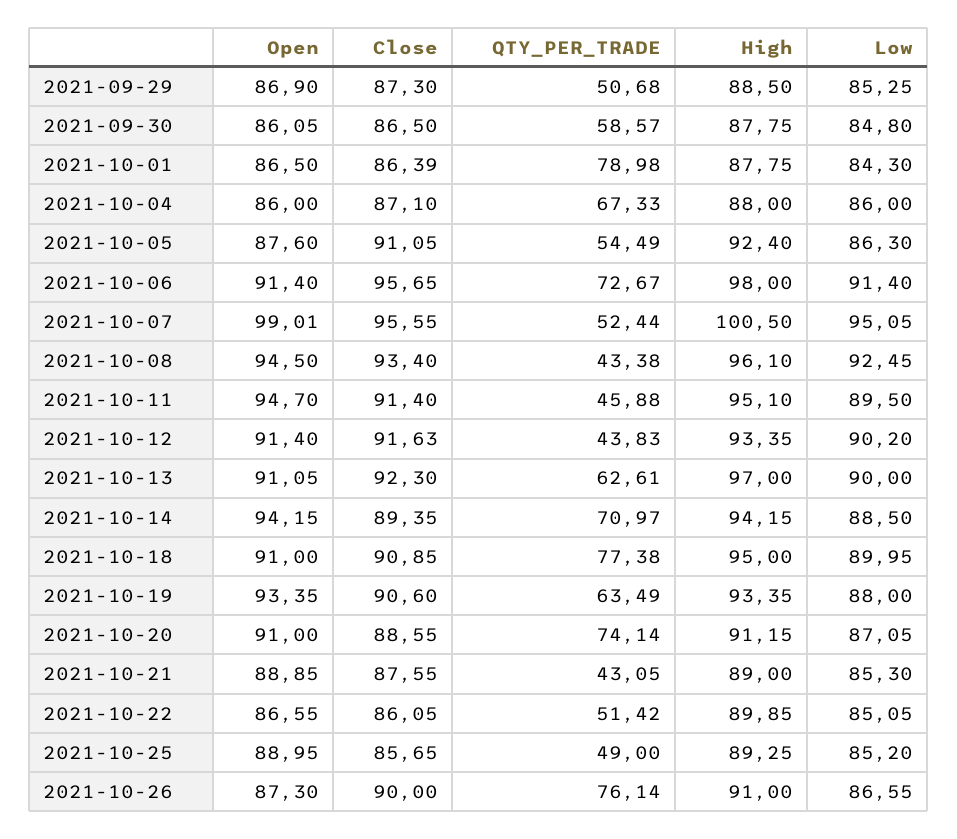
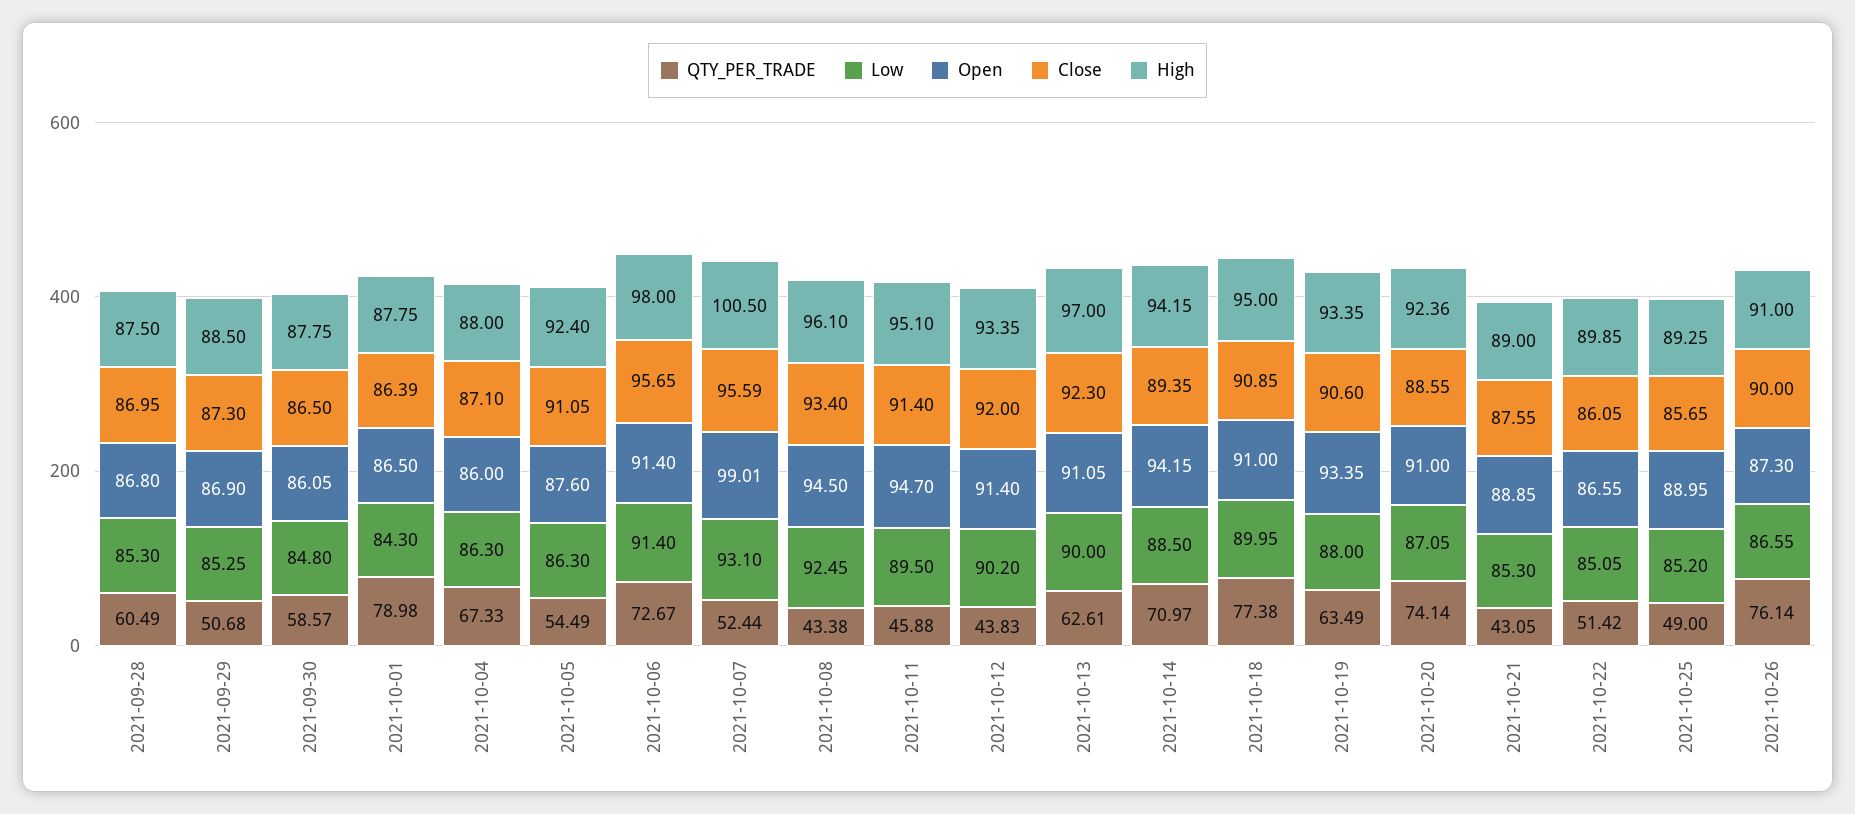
  {
    "Open": {
      "2021-09-29": 86.9,
      "2021-09-30": 86.05,
      "2021-10-01": 86.5,
      "2021-10-04": 86,
      "2021-10-05": 87.6,
      "2021-10-06": 91.4,
      "2021-10-07": 99.01,
      "2021-10-08": 94.5,
      "2021-10-11": 94.7,
      "2021-10-12": 91.4,
      "2021-10-13": 91.05,
      "2021-10-14": 94.15,
      "2021-10-18": 91,
      "2021-10-19": 93.35,
      "2021-10-20": 91,
      "2021-10-21": 88.85,
      "2021-10-22": 86.55,
      "2021-10-25": 88.95,
-     "2021-10-26": 87.3
+     "2021-10-26": 87.3,
+     "2021-09-28": 86.8
    },
    "Close": {
      "2021-09-29": 87.3,
      "2021-09-30": 86.5,
      "2021-10-01": 86.39,
      "2021-10-04": 87.1,
      "2021-10-05": 91.05,
      "2021-10-06": 95.65,
-     "2021-10-07": 95.55,
+     "2021-10-07": 95.59,
      "2021-10-08": 93.4,
      "2021-10-11": 91.4,
-     "2021-10-12": 91.63,
+     "2021-10-12": 92,
      "2021-10-13": 92.3,
      "2021-10-14": 89.35,
      "2021-10-18": 90.85,
      "2021-10-19": 90.6,
      "2021-10-20": 88.55,
      "2021-10-21": 87.55,
      "2021-10-22": 86.05,
      "2021-10-25": 85.65,
-     "2021-10-26": 90
+     "2021-10-26": 90,
+     "2021-09-28": 86.95
    },
    "QTY_PER_TRADE": {
      "2021-09-29": 50.68,
      "2021-09-30": 58.57,
      "2021-10-01": 78.98,
      "2021-10-04": 67.33,
      "2021-10-05": 54.49,
      "2021-10-06": 72.67,
      "2021-10-07": 52.44,
      "2021-10-08": 43.38,
      "2021-10-11": 45.88,
      "2021-10-12": 43.83,
      "2021-10-13": 62.61,
      "2021-10-14": 70.97,
      "2021-10-18": 77.38,
      "2021-10-19": 63.49,
      "2021-10-20": 74.14,
      "2021-10-21": 43.05,
      "2021-10-22": 51.42,
      "2021-10-25": 49,
-     "2021-10-26": 76.14
+     "2021-10-26": 76.14,
+     "2021-09-28": 60.49
    },
    "High": {
      "2021-09-29": 88.5,
      "2021-09-30": 87.75,
      "2021-10-01": 87.75,
      "2021-10-04": 88,
      "2021-10-05": 92.4,
      "2021-10-06": 98,
      "2021-10-07": 100.5,
      "2021-10-08": 96.1,
      "2021-10-11": 95.1,
      "2021-10-12": 93.35,
      "2021-10-13": 97,
      "2021-10-14": 94.15,
      "2021-10-18": 95,
      "2021-10-19": 93.35,
-     "2021-10-20": 91.15,
+     "2021-10-20": 92.36,
      "2021-10-21": 89,
      "2021-10-22": 89.85,
      "2021-10-25": 89.25,
-     "2021-10-26": 91
+     "2021-10-26": 91,
+     "2021-09-28": 87.5
    },
    "Low": {
      "2021-09-29": 85.25,
      "2021-09-30": 84.8,
      "2021-10-01": 84.3,
-     "2021-10-04": 86,
+     "2021-10-04": 86.3,
      "2021-10-05": 86.3,
      "2021-10-06": 91.4,
-     "2021-10-07": 95.05,
+     "2021-10-07": 93.1,
      "2021-10-08": 92.45,
      "2021-10-11": 89.5,
      "2021-10-12": 90.2,
      "2021-10-13": 90,
      "2021-10-14": 88.5,
      "2021-10-18": 89.95,
      "2021-10-19": 88,
      "2021-10-20": 87.05,
      "2021-10-21": 85.3,
      "2021-10-22": 85.05,
      "2021-10-25": 85.2,
-     "2021-10-26": 86.55
+     "2021-10-26": 86.55,
+     "2021-09-28": 85.3
    }
  }

